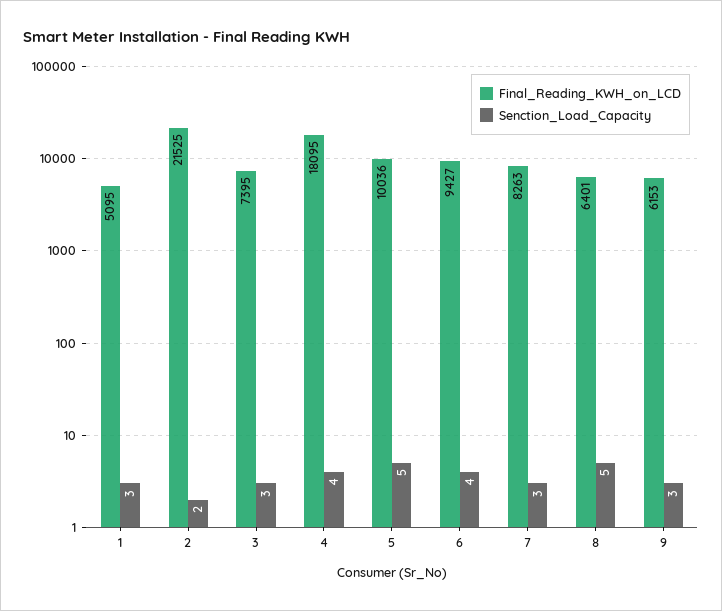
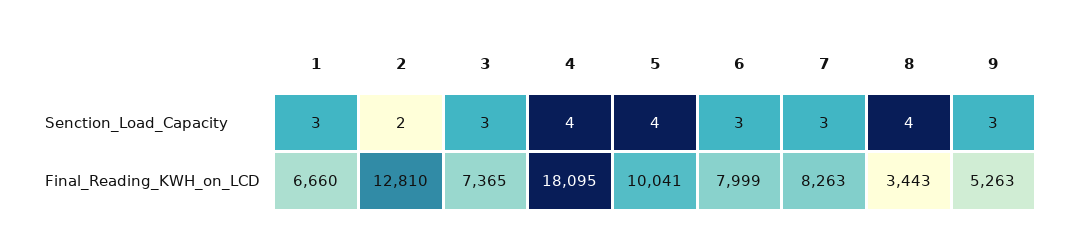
  {
    "Final_Reading_KWH_on_LCD": {
-     "1": 5095,
+     "1": 6660,
-     "2": 21525,
+     "2": 12810,
-     "3": 7395,
+     "3": 7365,
      "4": 18095,
-     "5": 10036,
+     "5": 10041,
-     "6": 9427,
+     "6": 7999,
      "7": 8263,
-     "8": 6401,
+     "8": 3443,
-     "9": 6153
+     "9": 5263
    },
    "Senction_Load_Capacity": {
      "1": 3,
      "2": 2,
      "3": 3,
      "4": 4,
-     "5": 5,
+     "5": 4,
-     "6": 4,
+     "6": 3,
      "7": 3,
-     "8": 5,
+     "8": 4,
      "9": 3
    }
  }

